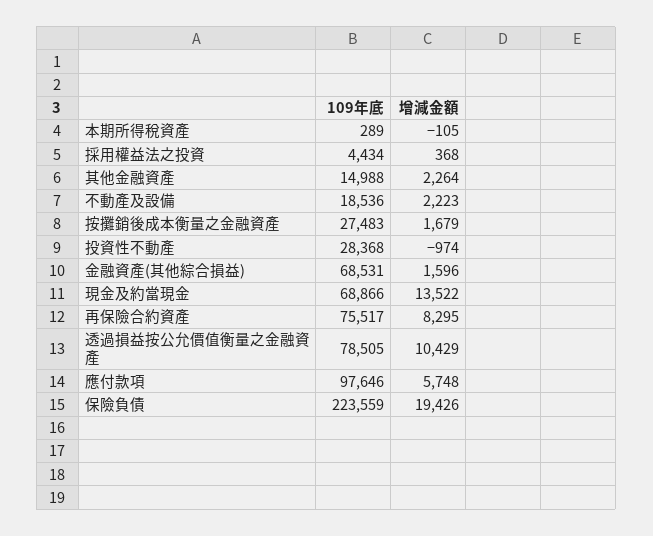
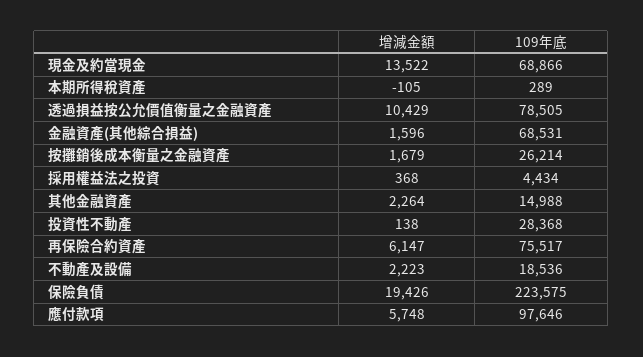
  {
    "109年底": {
      "本期所得稅資產": 289,
      "採用權益法之投資": 4434,
      "其他金融資產": 14988,
      "不動產及設備": 18536,
-     "按攤銷後成本衡量之金融資產": 27483,
+     "按攤銷後成本衡量之金融資產": 26214,
      "投資性不動產": 28368,
      "金融資產(其他綜合損益)": 68531,
      "現金及約當現金": 68866,
      "再保險合約資產": 75517,
      "透過損益按公允價值衡量之金融資產": 78505,
      "應付款項": 97646,
-     "保險負債": 223559
+     "保險負債": 223575
    },
    "增減金額": {
      "本期所得稅資產": -105,
      "採用權益法之投資": 368,
      "其他金融資產": 2264,
      "不動產及設備": 2223,
      "按攤銷後成本衡量之金融資產": 1679,
-     "投資性不動產": -974,
+     "投資性不動產": 138,
      "金融資產(其他綜合損益)": 1596,
      "現金及約當現金": 13522,
-     "再保險合約資產": 8295,
+     "再保險合約資產": 6147,
      "透過損益按公允價值衡量之金融資產": 10429,
      "應付款項": 5748,
      "保險負債": 19426
    }
  }

